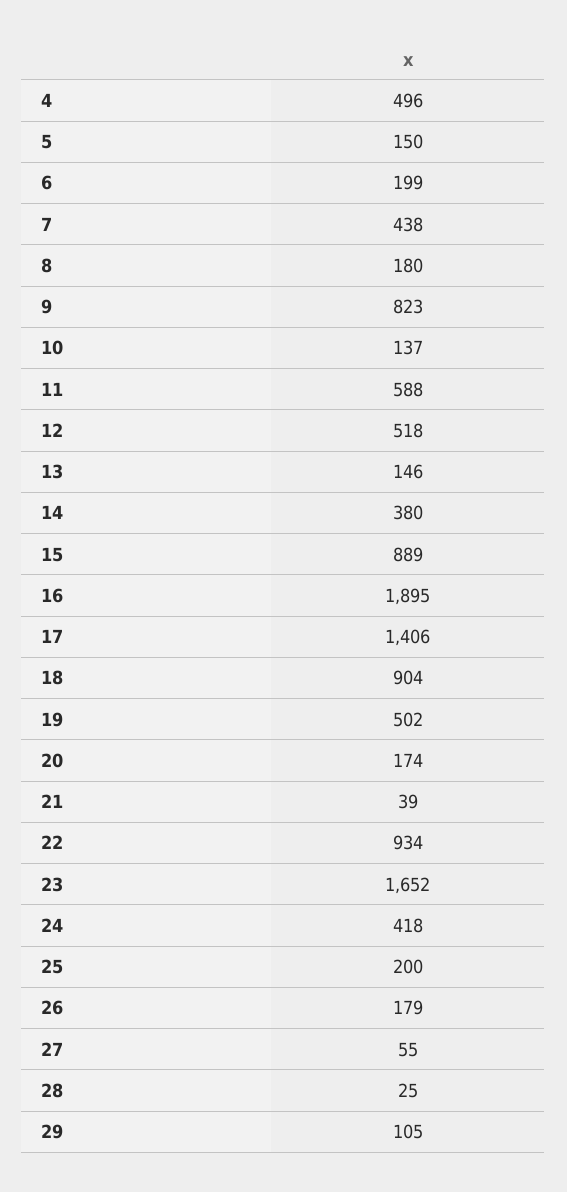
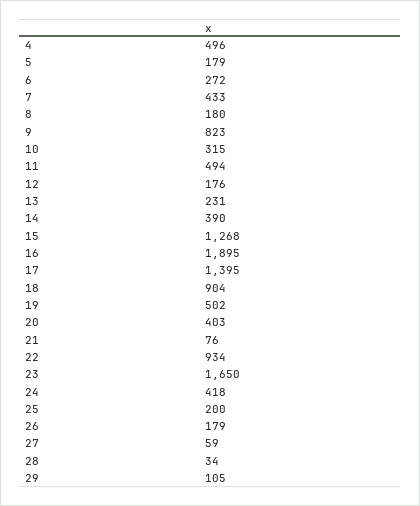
  {
    "4": 496,
-   "5": 150,
+   "5": 179,
-   "6": 199,
+   "6": 272,
-   "7": 438,
+   "7": 433,
    "8": 180,
    "9": 823,
-   "10": 137,
+   "10": 315,
-   "11": 588,
+   "11": 494,
-   "12": 518,
+   "12": 176,
-   "13": 146,
+   "13": 231,
-   "14": 380,
+   "14": 390,
-   "15": 889,
+   "15": 1268,
    "16": 1895,
-   "17": 1406,
+   "17": 1395,
    "18": 904,
    "19": 502,
-   "20": 174,
+   "20": 403,
-   "21": 39,
+   "21": 76,
    "22": 934,
-   "23": 1652,
+   "23": 1650,
    "24": 418,
    "25": 200,
    "26": 179,
-   "27": 55,
+   "27": 59,
-   "28": 25,
+   "28": 34,
    "29": 105
  }

